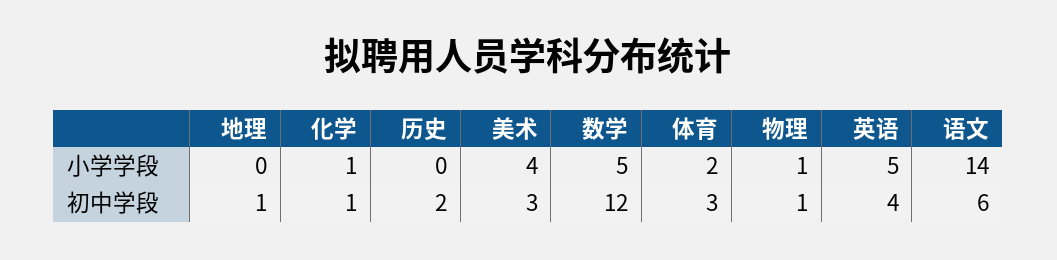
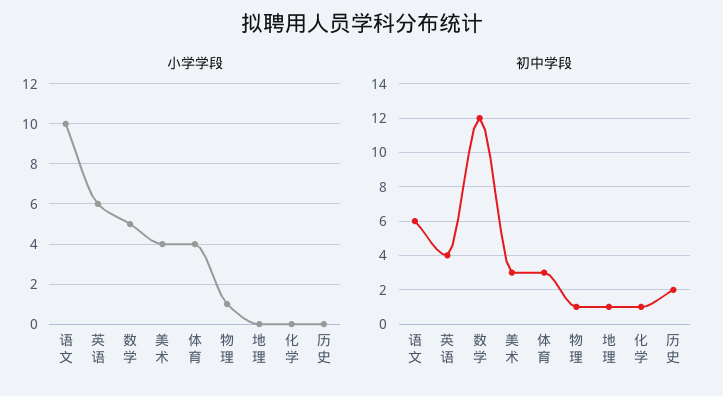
  {
    "小学学段": {
      "地理": 0,
-     "化学": 1,
+     "化学": 0,
      "历史": 0,
      "美术": 4,
      "数学": 5,
-     "体育": 2,
+     "体育": 4,
      "物理": 1,
-     "英语": 5,
+     "英语": 6,
-     "语文": 14
+     "语文": 10
    },
    "初中学段": {
      "地理": 1,
      "化学": 1,
      "历史": 2,
      "美术": 3,
      "数学": 12,
      "体育": 3,
      "物理": 1,
      "英语": 4,
      "语文": 6
    }
  }

